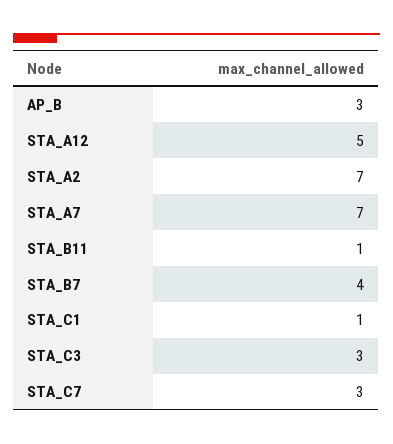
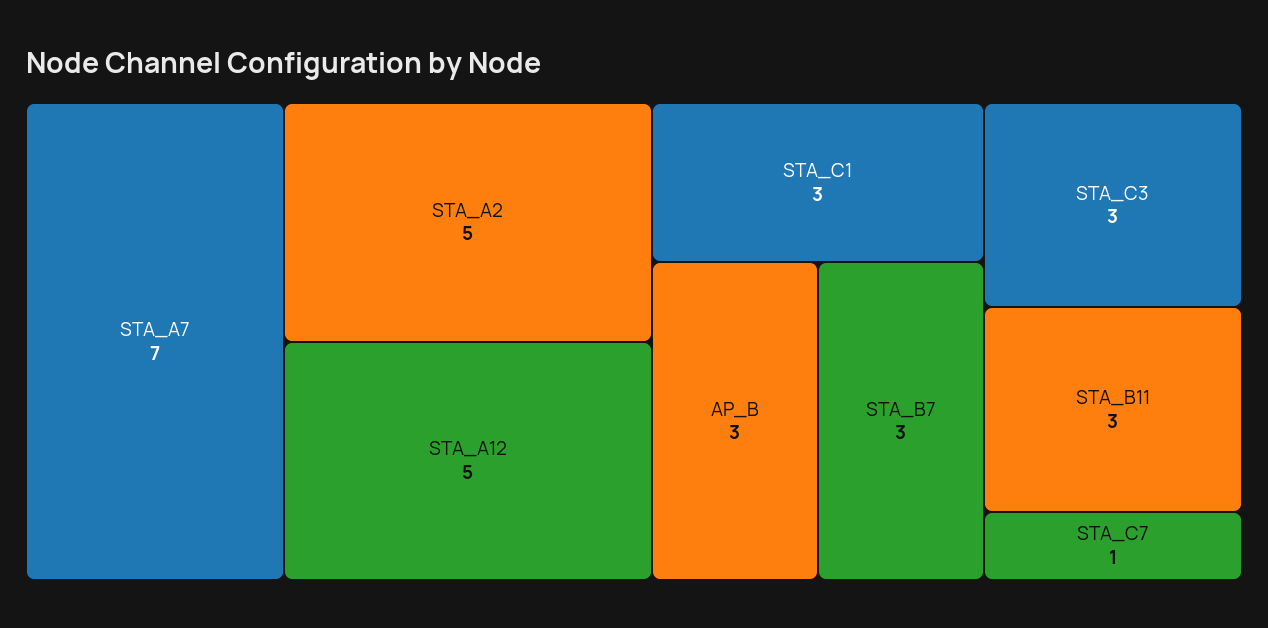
  {
    "AP_B": 3,
    "STA_A12": 5,
-   "STA_A2": 7,
+   "STA_A2": 5,
    "STA_A7": 7,
-   "STA_B11": 1,
+   "STA_B11": 3,
-   "STA_B7": 4,
+   "STA_B7": 3,
-   "STA_C1": 1,
+   "STA_C1": 3,
    "STA_C3": 3,
-   "STA_C7": 3
+   "STA_C7": 1
  }

